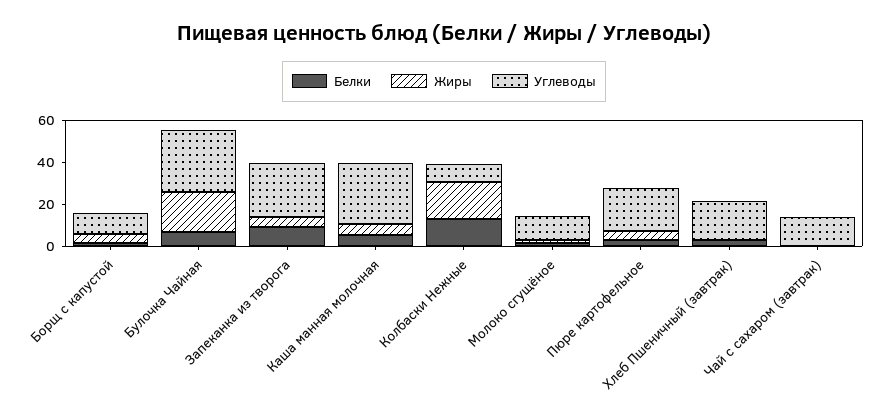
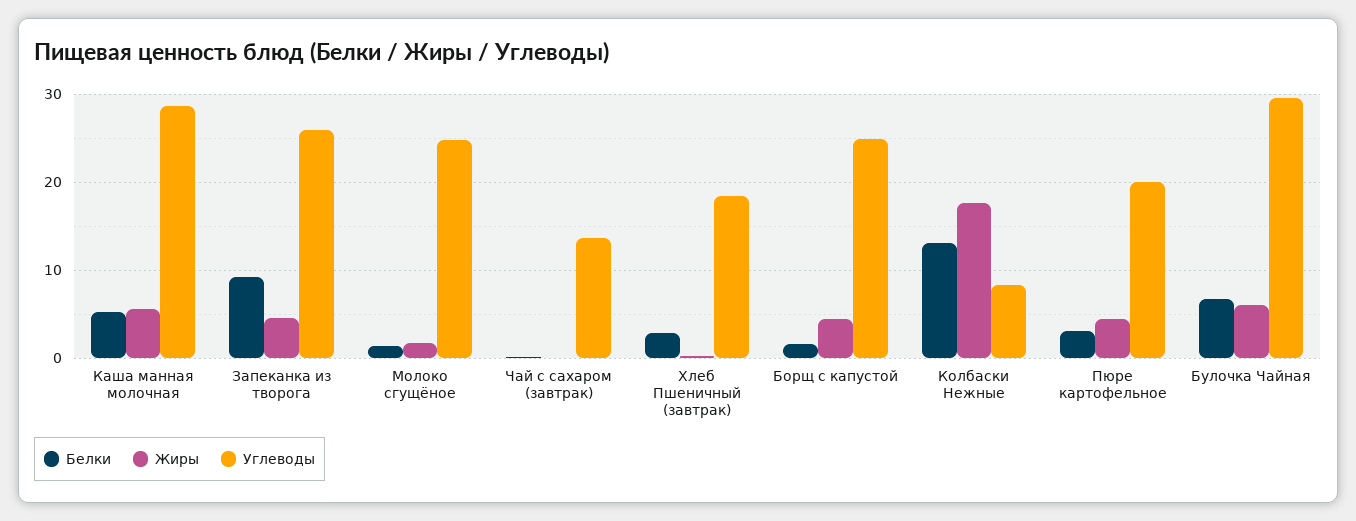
  {
    "Белки": {
      "Борщ с капустой": 2,
      "Булочка Чайная": 7,
      "Запеканка из творога": 9,
      "Каша манная молочная": 5,
      "Колбаски Нежные": 13,
      "Молоко сгущёное": 1,
      "Пюре картофельное": 3,
      "Хлеб Пшеничный (завтрак)": 3,
      "Чай с сахаром (завтрак)": 0
    },
    "Жиры": {
      "Борщ с капустой": 4,
-     "Булочка Чайная": 20,
+     "Булочка Чайная": 6,
      "Запеканка из творога": 5,
      "Каша манная молочная": 6,
      "Колбаски Нежные": 18,
      "Молоко сгущёное": 2,
      "Пюре картофельное": 4,
      "Хлеб Пшеничный (завтрак)": 0,
      "Чай с сахаром (завтрак)": 0
    },
    "Углеводы": {
-     "Борщ с капустой": 10,
+     "Борщ с капустой": 25,
      "Булочка Чайная": 30,
      "Запеканка из творога": 26,
      "Каша манная молочная": 29,
      "Колбаски Нежные": 8,
-     "Молоко сгущёное": 10,
+     "Молоко сгущёное": 25,
      "Пюре картофельное": 20,
      "Хлеб Пшеничный (завтрак)": 18,
      "Чай с сахаром (завтрак)": 14
    }
  }

